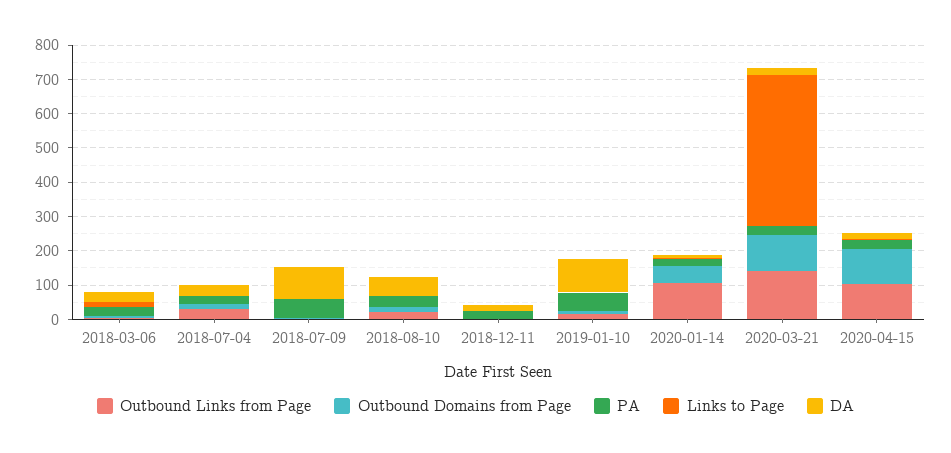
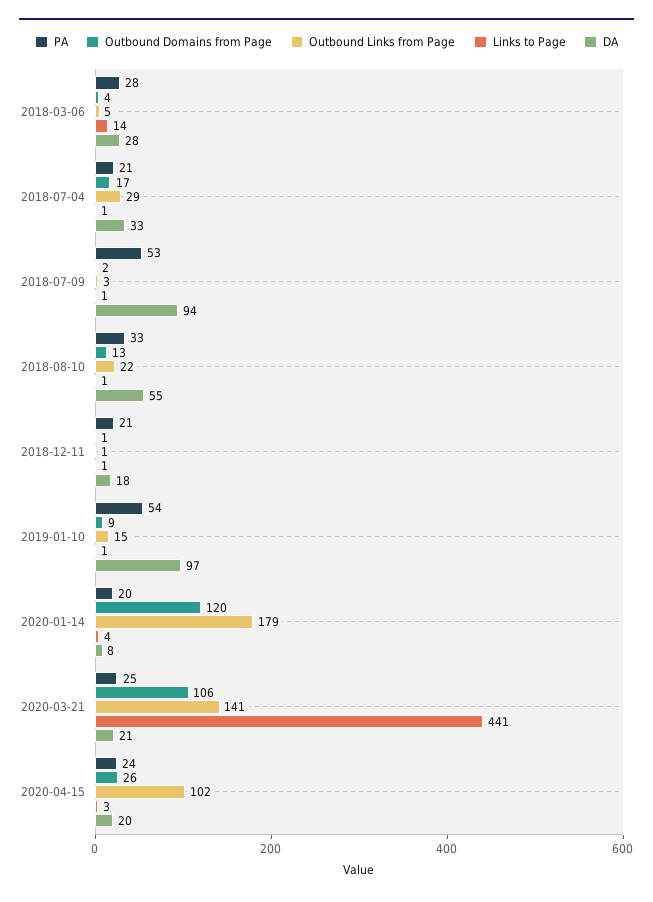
  {
    "Outbound Links from Page": {
      "2018-03-06": 5,
      "2018-07-04": 29,
      "2018-07-09": 3,
      "2018-08-10": 22,
      "2018-12-11": 1,
      "2019-01-10": 15,
-     "2020-01-14": 100,
+     "2020-01-14": 179,
      "2020-03-21": 141,
      "2020-04-15": 102
    },
    "Outbound Domains from Page": {
      "2018-03-06": 4,
      "2018-07-04": 17,
      "2018-07-09": 2,
      "2018-08-10": 13,
      "2018-12-11": 1,
      "2019-01-10": 9,
-     "2020-01-14": 50,
+     "2020-01-14": 120,
      "2020-03-21": 106,
-     "2020-04-15": 100
+     "2020-04-15": 26
    },
    "PA": {
      "2018-03-06": 28,
      "2018-07-04": 21,
      "2018-07-09": 53,
      "2018-08-10": 33,
      "2018-12-11": 21,
      "2019-01-10": 54,
      "2020-01-14": 20,
      "2020-03-21": 25,
      "2020-04-15": 24
    },
    "Links to Page": {
      "2018-03-06": 14,
      "2018-07-04": 1,
      "2018-07-09": 1,
      "2018-08-10": 1,
      "2018-12-11": 1,
      "2019-01-10": 1,
      "2020-01-14": 4,
      "2020-03-21": 441,
      "2020-04-15": 3
    },
    "DA": {
      "2018-03-06": 28,
      "2018-07-04": 33,
      "2018-07-09": 94,
      "2018-08-10": 55,
      "2018-12-11": 18,
      "2019-01-10": 97,
      "2020-01-14": 8,
      "2020-03-21": 21,
      "2020-04-15": 20
    }
  }

